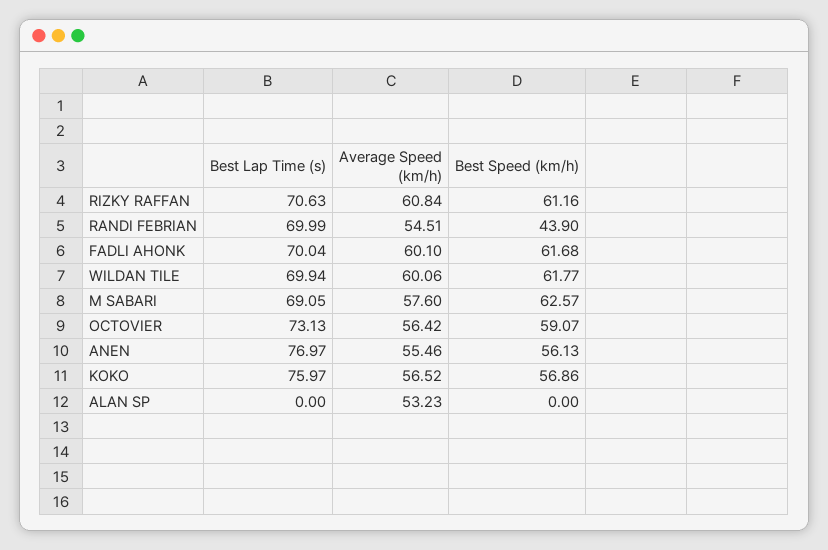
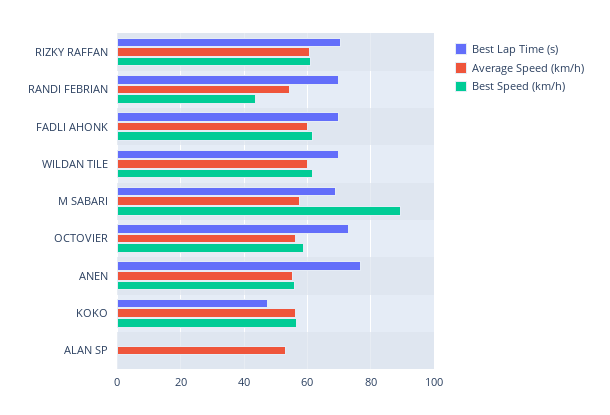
  {
    "Best Lap Time (s)": {
      "RIZKY RAFFAN": 70.63,
      "RANDI FEBRIAN": 69.99,
      "FADLI AHONK": 70.04,
      "WILDAN TILE": 69.94,
      "M SABARI": 69.05,
      "OCTOVIER": 73.13,
      "ANEN": 76.97,
-     "KOKO": 75.97,
+     "KOKO": 48,
      "ALAN SP": 0
    },
    "Average Speed (km/h)": {
      "RIZKY RAFFAN": 60.84,
      "RANDI FEBRIAN": 54.51,
      "FADLI AHONK": 60.1,
      "WILDAN TILE": 60.06,
      "M SABARI": 57.6,
      "OCTOVIER": 56.42,
      "ANEN": 55.46,
      "KOKO": 56.52,
      "ALAN SP": 53.23
    },
    "Best Speed (km/h)": {
      "RIZKY RAFFAN": 61.16,
      "RANDI FEBRIAN": 43.9,
      "FADLI AHONK": 61.68,
      "WILDAN TILE": 61.77,
-     "M SABARI": 62.57,
+     "M SABARI": 90,
      "OCTOVIER": 59.07,
      "ANEN": 56.13,
      "KOKO": 56.86,
      "ALAN SP": 0
    }
  }

